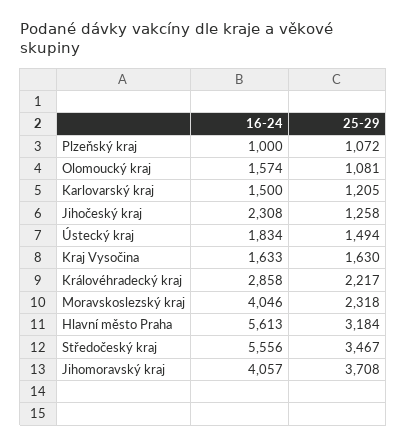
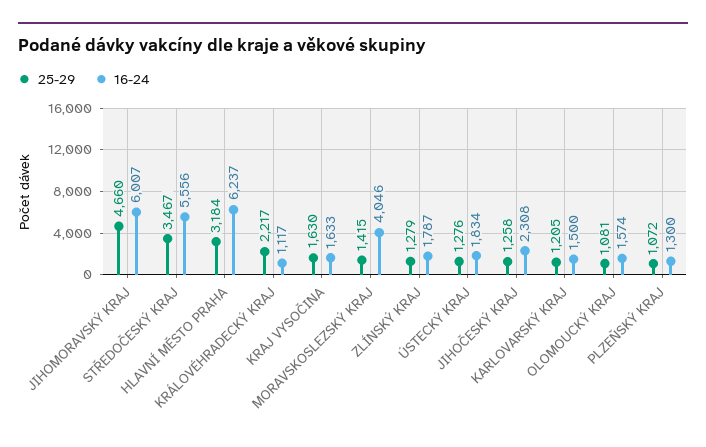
  {
    "16-24": {
-     "Plzeňský kraj": 1000,
+     "Plzeňský kraj": 1300,
      "Olomoucký kraj": 1574,
      "Karlovarský kraj": 1500,
      "Jihočeský kraj": 2308,
      "Ústecký kraj": 1834,
      "Kraj Vysočina": 1633,
-     "Královéhradecký kraj": 2858,
+     "Královéhradecký kraj": 1117,
      "Moravskoslezský kraj": 4046,
-     "Hlavní město Praha": 5613,
+     "Hlavní město Praha": 6237,
      "Středočeský kraj": 5556,
-     "Jihomoravský kraj": 4057
+     "Jihomoravský kraj": 6007,
+     "ZLÍNSKÝ KRAJ": 1787
    },
    "25-29": {
      "Plzeňský kraj": 1072,
      "Olomoucký kraj": 1081,
      "Karlovarský kraj": 1205,
      "Jihočeský kraj": 1258,
-     "Ústecký kraj": 1494,
+     "Ústecký kraj": 1276,
      "Kraj Vysočina": 1630,
      "Královéhradecký kraj": 2217,
-     "Moravskoslezský kraj": 2318,
+     "Moravskoslezský kraj": 1415,
      "Hlavní město Praha": 3184,
      "Středočeský kraj": 3467,
-     "Jihomoravský kraj": 3708
+     "Jihomoravský kraj": 4660,
+     "ZLÍNSKÝ KRAJ": 1279
    }
  }

